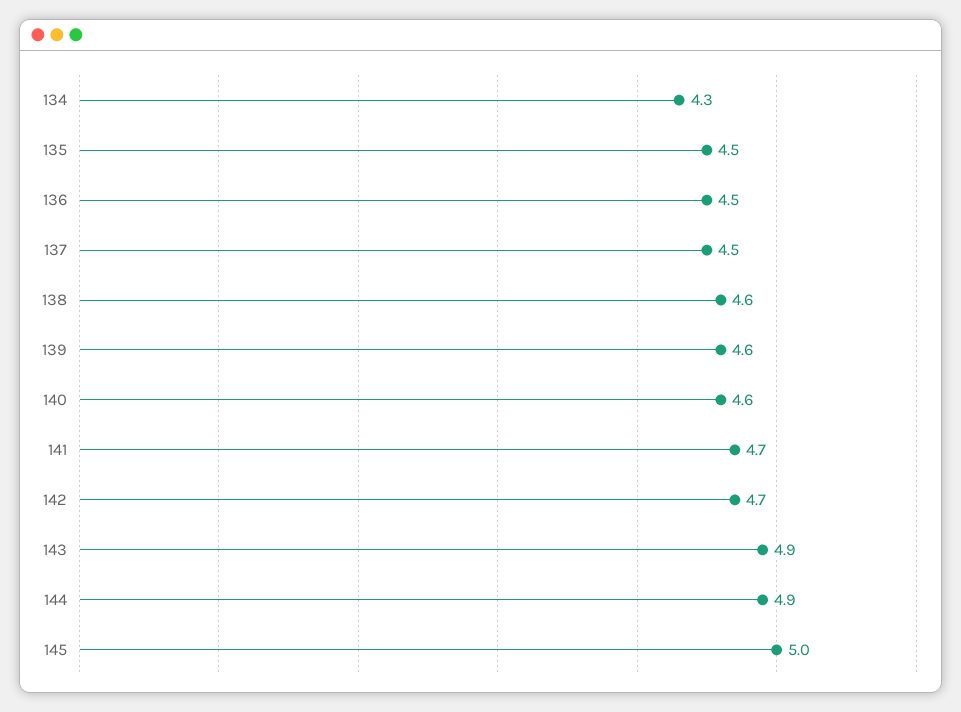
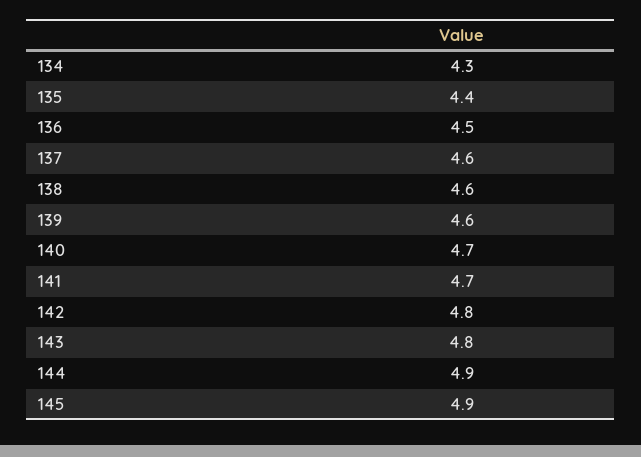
  {
    "134": 4.3,
-   "135": 4.5,
+   "135": 4.4,
    "136": 4.5,
-   "137": 4.5,
+   "137": 4.6,
    "138": 4.6,
    "139": 4.6,
-   "140": 4.6,
+   "140": 4.7,
    "141": 4.7,
-   "142": 4.7,
+   "142": 4.8,
-   "143": 4.9,
+   "143": 4.8,
    "144": 4.9,
-   "145": 5
+   "145": 4.9
  }

